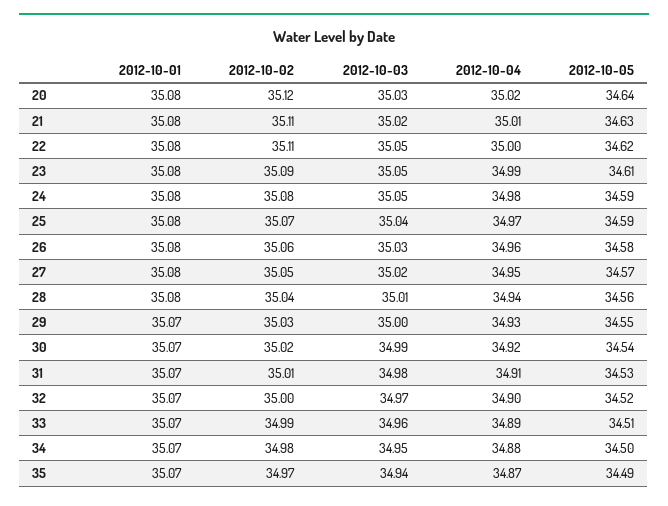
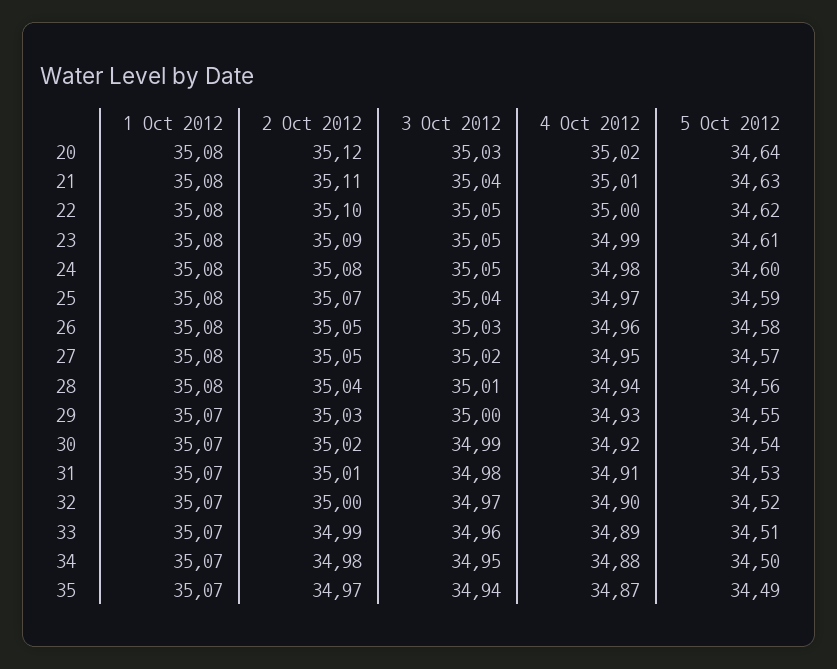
  {
    "2012-10-01": {
      "20": 35.08,
      "21": 35.08,
      "22": 35.08,
      "23": 35.08,
      "24": 35.08,
      "25": 35.08,
      "26": 35.08,
      "27": 35.08,
      "28": 35.08,
      "29": 35.07,
      "30": 35.07,
      "31": 35.07,
      "32": 35.07,
      "33": 35.07,
      "34": 35.07,
      "35": 35.07
    },
    "2012-10-02": {
      "20": 35.12,
      "21": 35.11,
-     "22": 35.11,
+     "22": 35.1,
      "23": 35.09,
      "24": 35.08,
      "25": 35.07,
-     "26": 35.06,
+     "26": 35.05,
      "27": 35.05,
      "28": 35.04,
      "29": 35.03,
      "30": 35.02,
      "31": 35.01,
      "32": 35,
      "33": 34.99,
      "34": 34.98,
      "35": 34.97
    },
    "2012-10-03": {
      "20": 35.03,
-     "21": 35.02,
+     "21": 35.04,
      "22": 35.05,
      "23": 35.05,
      "24": 35.05,
      "25": 35.04,
      "26": 35.03,
      "27": 35.02,
      "28": 35.01,
      "29": 35,
      "30": 34.99,
      "31": 34.98,
      "32": 34.97,
      "33": 34.96,
      "34": 34.95,
      "35": 34.94
    },
    "2012-10-04": {
      "20": 35.02,
      "21": 35.01,
      "22": 35,
      "23": 34.99,
      "24": 34.98,
      "25": 34.97,
      "26": 34.96,
      "27": 34.95,
      "28": 34.94,
      "29": 34.93,
      "30": 34.92,
      "31": 34.91,
      "32": 34.9,
      "33": 34.89,
      "34": 34.88,
      "35": 34.87
    },
    "2012-10-05": {
      "20": 34.64,
      "21": 34.63,
      "22": 34.62,
      "23": 34.61,
-     "24": 34.59,
+     "24": 34.6,
      "25": 34.59,
      "26": 34.58,
      "27": 34.57,
      "28": 34.56,
      "29": 34.55,
      "30": 34.54,
      "31": 34.53,
      "32": 34.52,
      "33": 34.51,
      "34": 34.5,
      "35": 34.49
    }
  }

